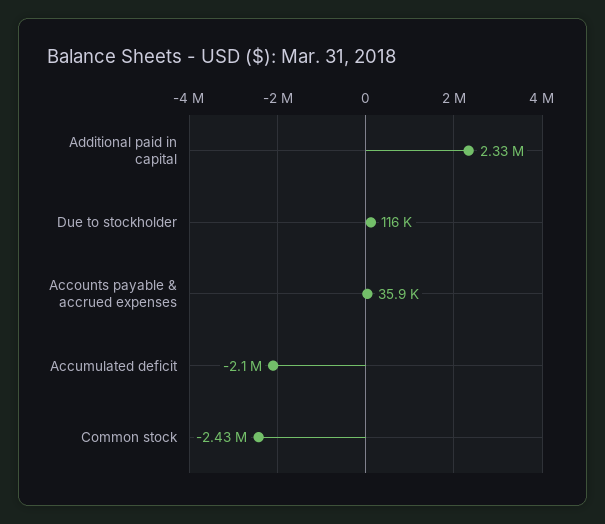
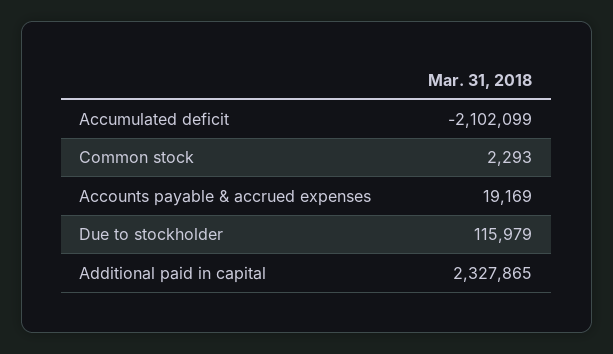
  {
    "Additional paid in capital": 2327865,
    "Due to stockholder": 115979,
-   "Accounts payable & accrued expenses": 35900,
+   "Accounts payable & accrued expenses": 19169,
    "Accumulated deficit": -2102099,
-   "Common stock": -2430000
+   "Common stock": 2293
  }

